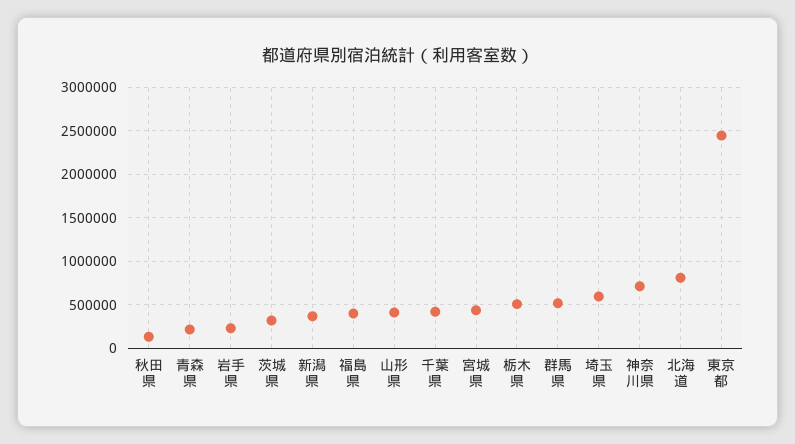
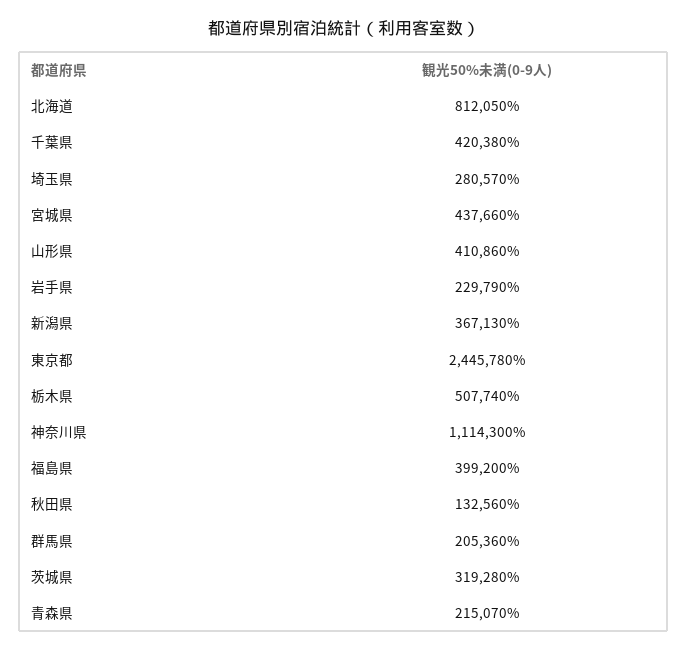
  {
    "秋田県": 132560,
    "青森県": 215070,
    "岩手県": 229790,
    "茨城県": 319280,
    "新潟県": 367130,
    "福島県": 399200,
    "山形県": 410860,
    "千葉県": 420380,
    "宮城県": 437660,
    "栃木県": 507740,
-   "群馬県": 500000,
+   "群馬県": 205360,
-   "埼玉県": 600000,
+   "埼玉県": 280570,
-   "神奈川県": 700000,
+   "神奈川県": 1114300,
    "北海道": 812050,
    "東京都": 2445780
  }

